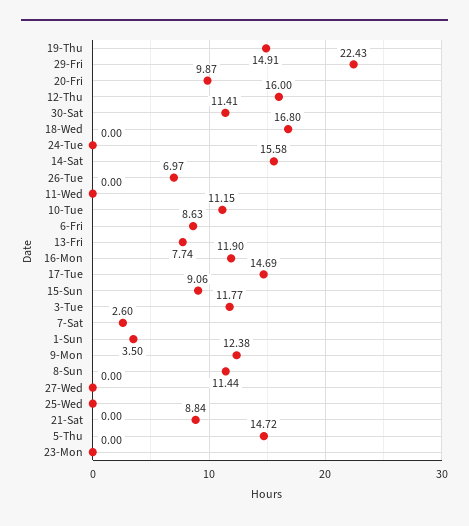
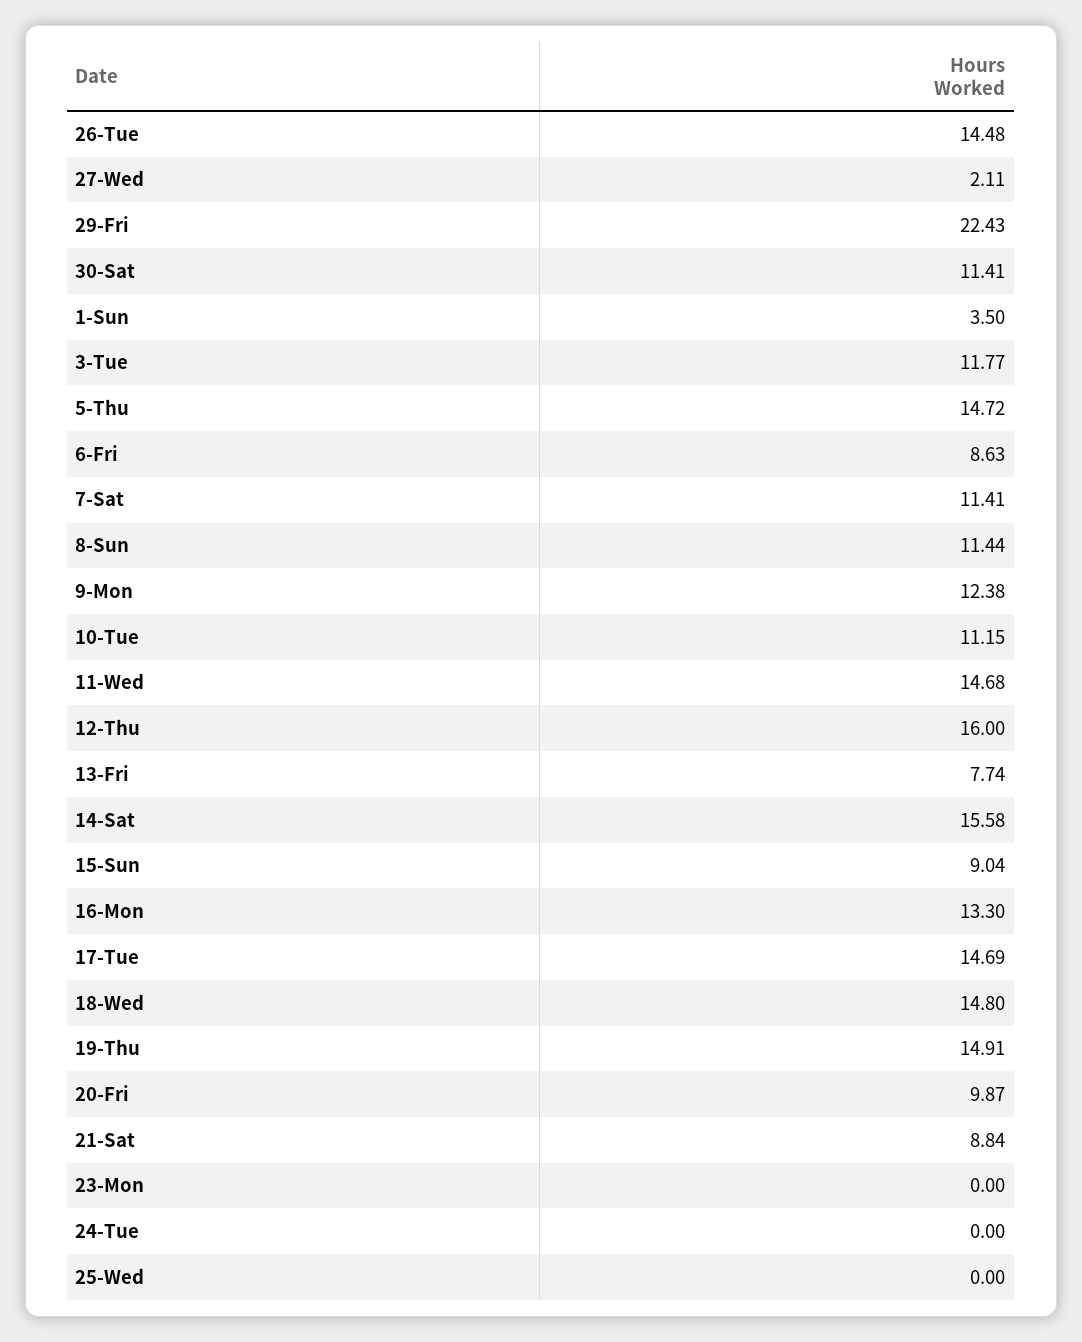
  {
    "19-Thu": 14.91,
    "29-Fri": 22.43,
    "20-Fri": 9.87,
    "12-Thu": 16,
    "30-Sat": 11.41,
-   "18-Wed": 16.8,
+   "18-Wed": 14.8,
    "24-Tue": 0,
    "14-Sat": 15.58,
-   "26-Tue": 6.97,
+   "26-Tue": 14.48,
-   "11-Wed": 0,
+   "11-Wed": 14.68,
    "10-Tue": 11.15,
    "6-Fri": 8.63,
    "13-Fri": 7.74,
-   "16-Mon": 11.9,
+   "16-Mon": 13.3,
    "17-Tue": 14.69,
-   "15-Sun": 9.06,
+   "15-Sun": 9.04,
    "3-Tue": 11.77,
-   "7-Sat": 2.6,
+   "7-Sat": 11.41,
    "1-Sun": 3.5,
    "9-Mon": 12.38,
    "8-Sun": 11.44,
-   "27-Wed": 0,
+   "27-Wed": 2.11,
    "25-Wed": 0,
    "21-Sat": 8.84,
    "5-Thu": 14.72,
    "23-Mon": 0
  }

